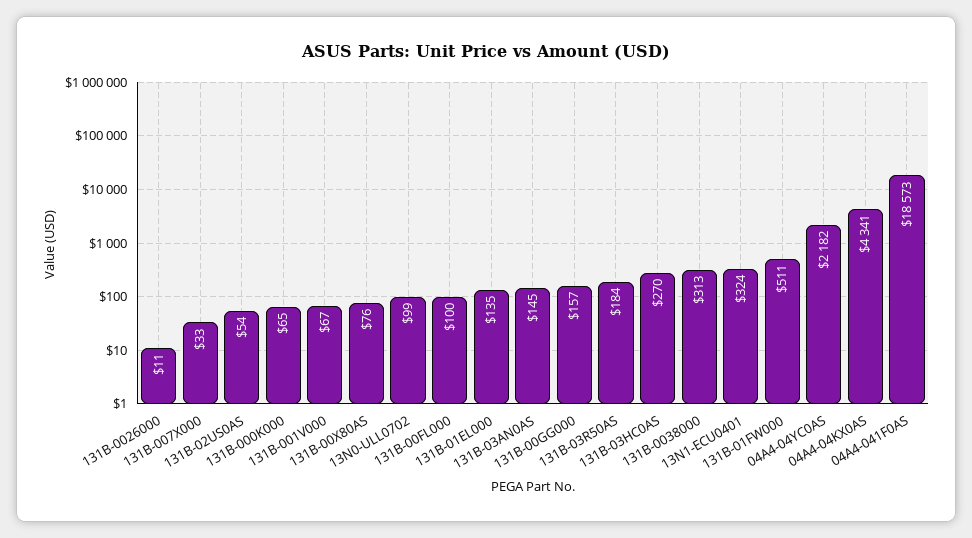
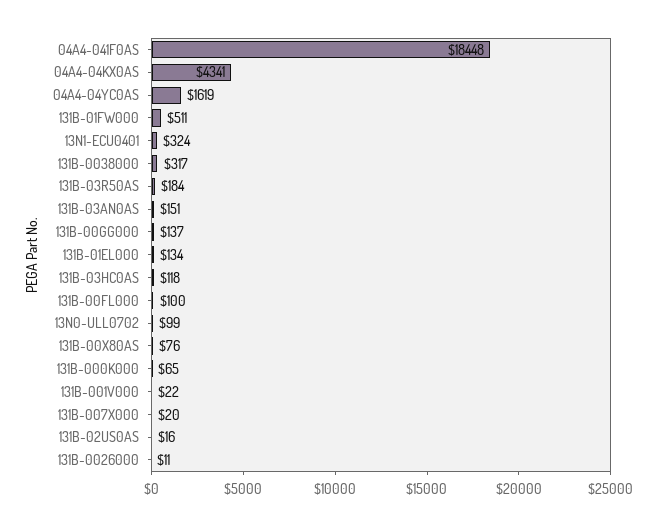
  {
    "131B-0026000": 11,
-   "131B-007X000": 33,
+   "131B-007X000": 20,
-   "131B-02US0AS": 54,
+   "131B-02US0AS": 16,
    "131B-000K000": 65,
-   "131B-001V000": 67,
+   "131B-001V000": 22,
    "131B-00X80AS": 76,
    "13N0-ULL0702": 99,
    "131B-00FL000": 100,
-   "131B-01EL000": 135,
+   "131B-01EL000": 134,
-   "131B-03AN0AS": 145,
+   "131B-03AN0AS": 151,
-   "131B-00GG000": 157,
+   "131B-00GG000": 137,
    "131B-03R50AS": 184,
-   "131B-03HC0AS": 270,
+   "131B-03HC0AS": 118,
-   "131B-0038000": 313,
+   "131B-0038000": 317,
    "13N1-ECU0401": 324,
    "131B-01FW000": 511,
-   "04A4-04YC0AS": 2182,
+   "04A4-04YC0AS": 1619,
    "04A4-04KX0AS": 4341,
-   "04A4-041F0AS": 18573
+   "04A4-041F0AS": 18448
  }

